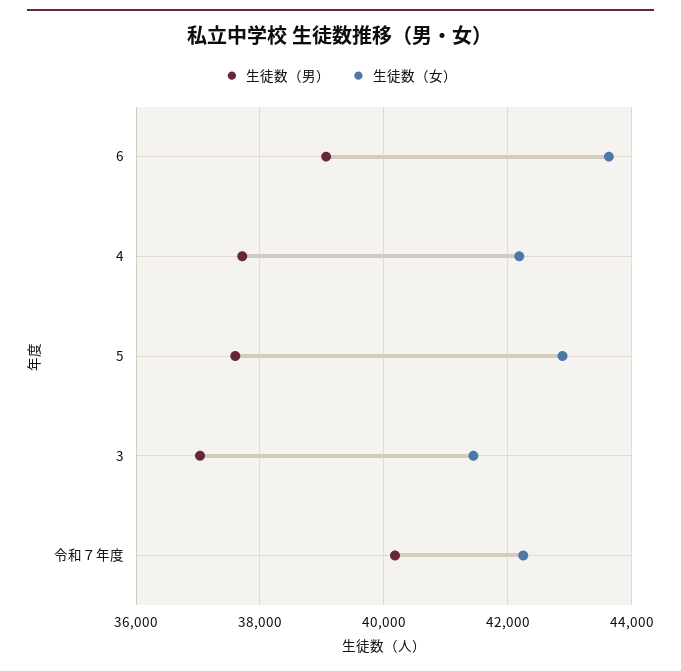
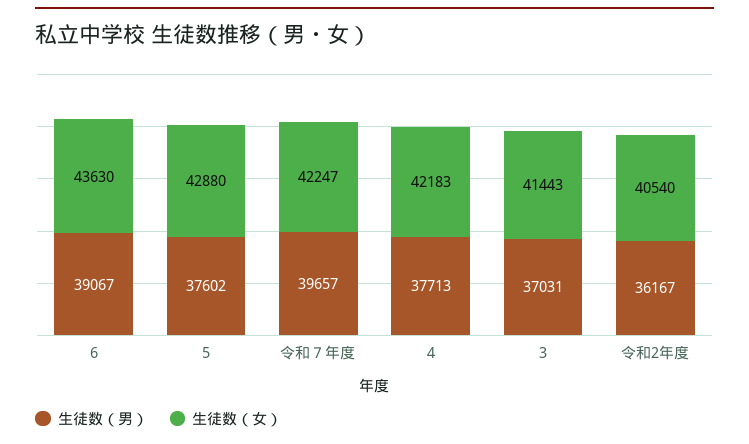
  {
    "生徒数（男）": {
      "6": 39067,
      "4": 37713,
      "5": 37602,
      "3": 37031,
-     "令和７年度": 40200
+     "令和７年度": 39657,
+     "令和2年度": 36167
    },
    "生徒数（女）": {
      "6": 43630,
      "4": 42183,
      "5": 42880,
      "3": 41443,
-     "令和７年度": 42247
+     "令和７年度": 42247,
+     "令和2年度": 40540
    }
  }

